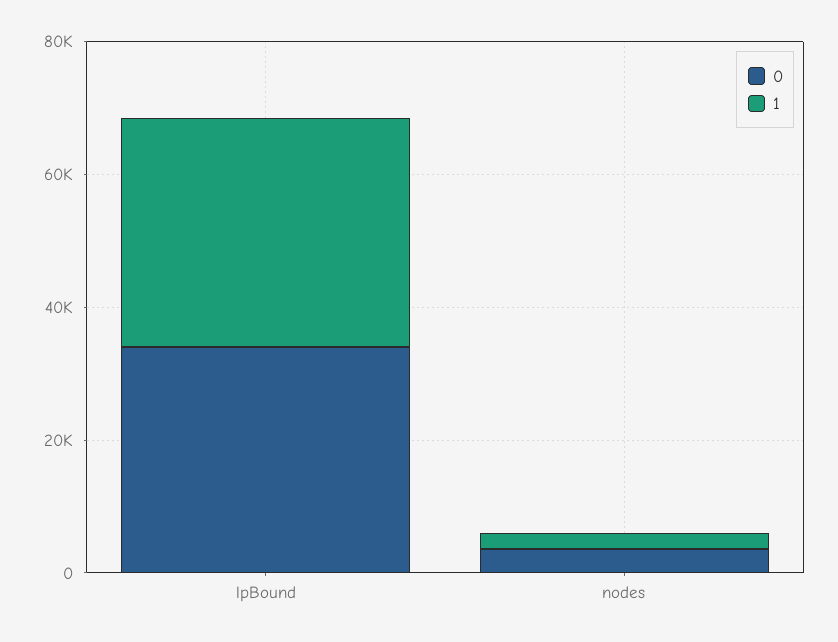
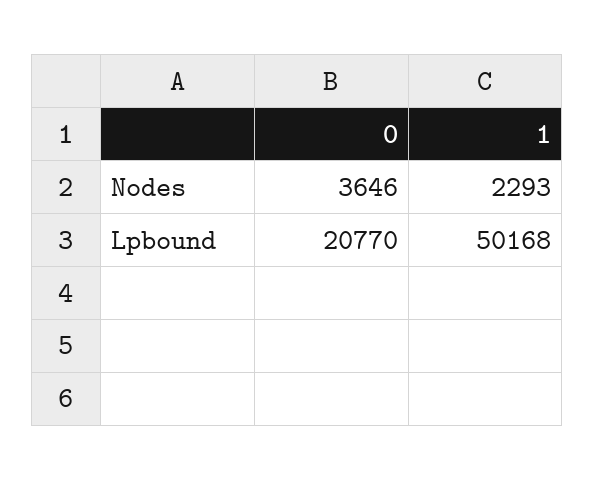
  {
    "0": {
-     "lpBound": 35000,
+     "lpBound": 20770,
      "nodes": 3646
    },
    "1": {
-     "lpBound": 35000,
+     "lpBound": 50168,
      "nodes": 2293
    }
  }

